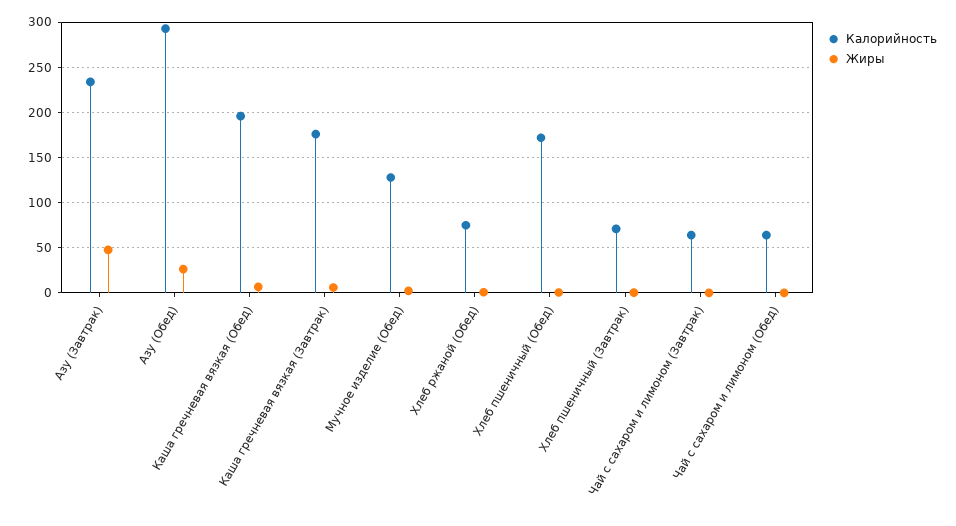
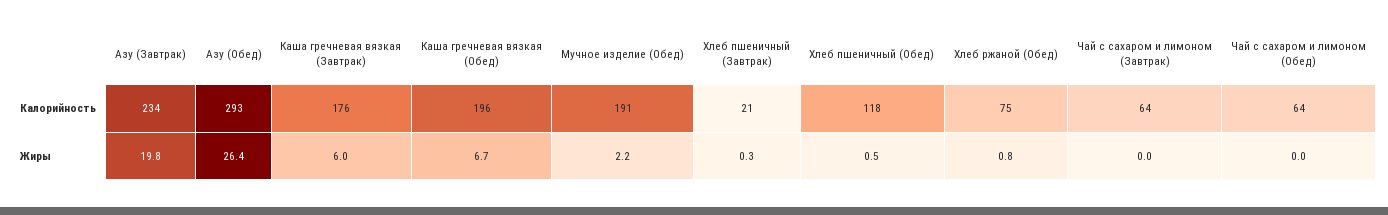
  {
    "Калорийность": {
      "Азу (Завтрак)": 234,
      "Азу (Обед)": 293,
      "Каша гречневая вязкая (Обед)": 196,
      "Каша гречневая вязкая (Завтрак)": 176,
-     "Мучное изделие (Обед)": 130,
+     "Мучное изделие (Обед)": 191,
      "Хлеб ржаной (Обед)": 75,
-     "Хлеб пшеничный (Обед)": 170,
+     "Хлеб пшеничный (Обед)": 118,
-     "Хлеб пшеничный (Завтрак)": 70,
+     "Хлеб пшеничный (Завтрак)": 21,
      "Чай с сахаром и лимоном (Завтрак)": 64,
      "Чай с сахаром и лимоном (Обед)": 64
    },
    "Жиры": {
-     "Азу (Завтрак)": 50,
+     "Азу (Завтрак)": 19.8,
      "Азу (Обед)": 26.4,
      "Каша гречневая вязкая (Обед)": 6.7,
      "Каша гречневая вязкая (Завтрак)": 6,
      "Мучное изделие (Обед)": 2.2,
      "Хлеб ржаной (Обед)": 0.8,
      "Хлеб пшеничный (Обед)": 0.5,
      "Хлеб пшеничный (Завтрак)": 0.3,
      "Чай с сахаром и лимоном (Завтрак)": 0,
      "Чай с сахаром и лимоном (Обед)": 0
    }
  }

